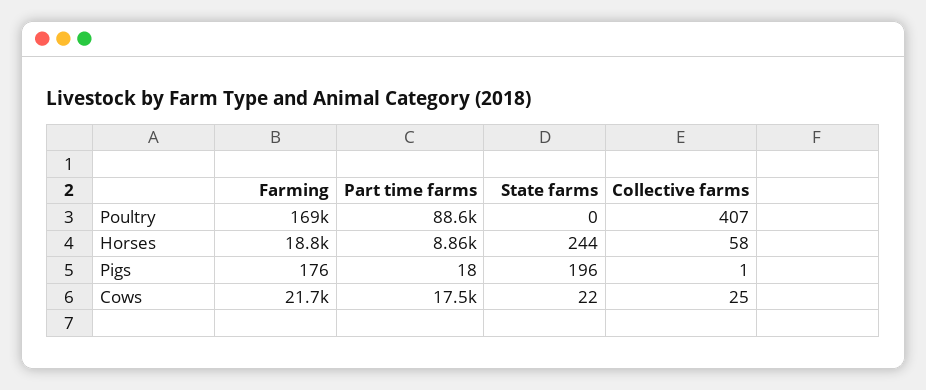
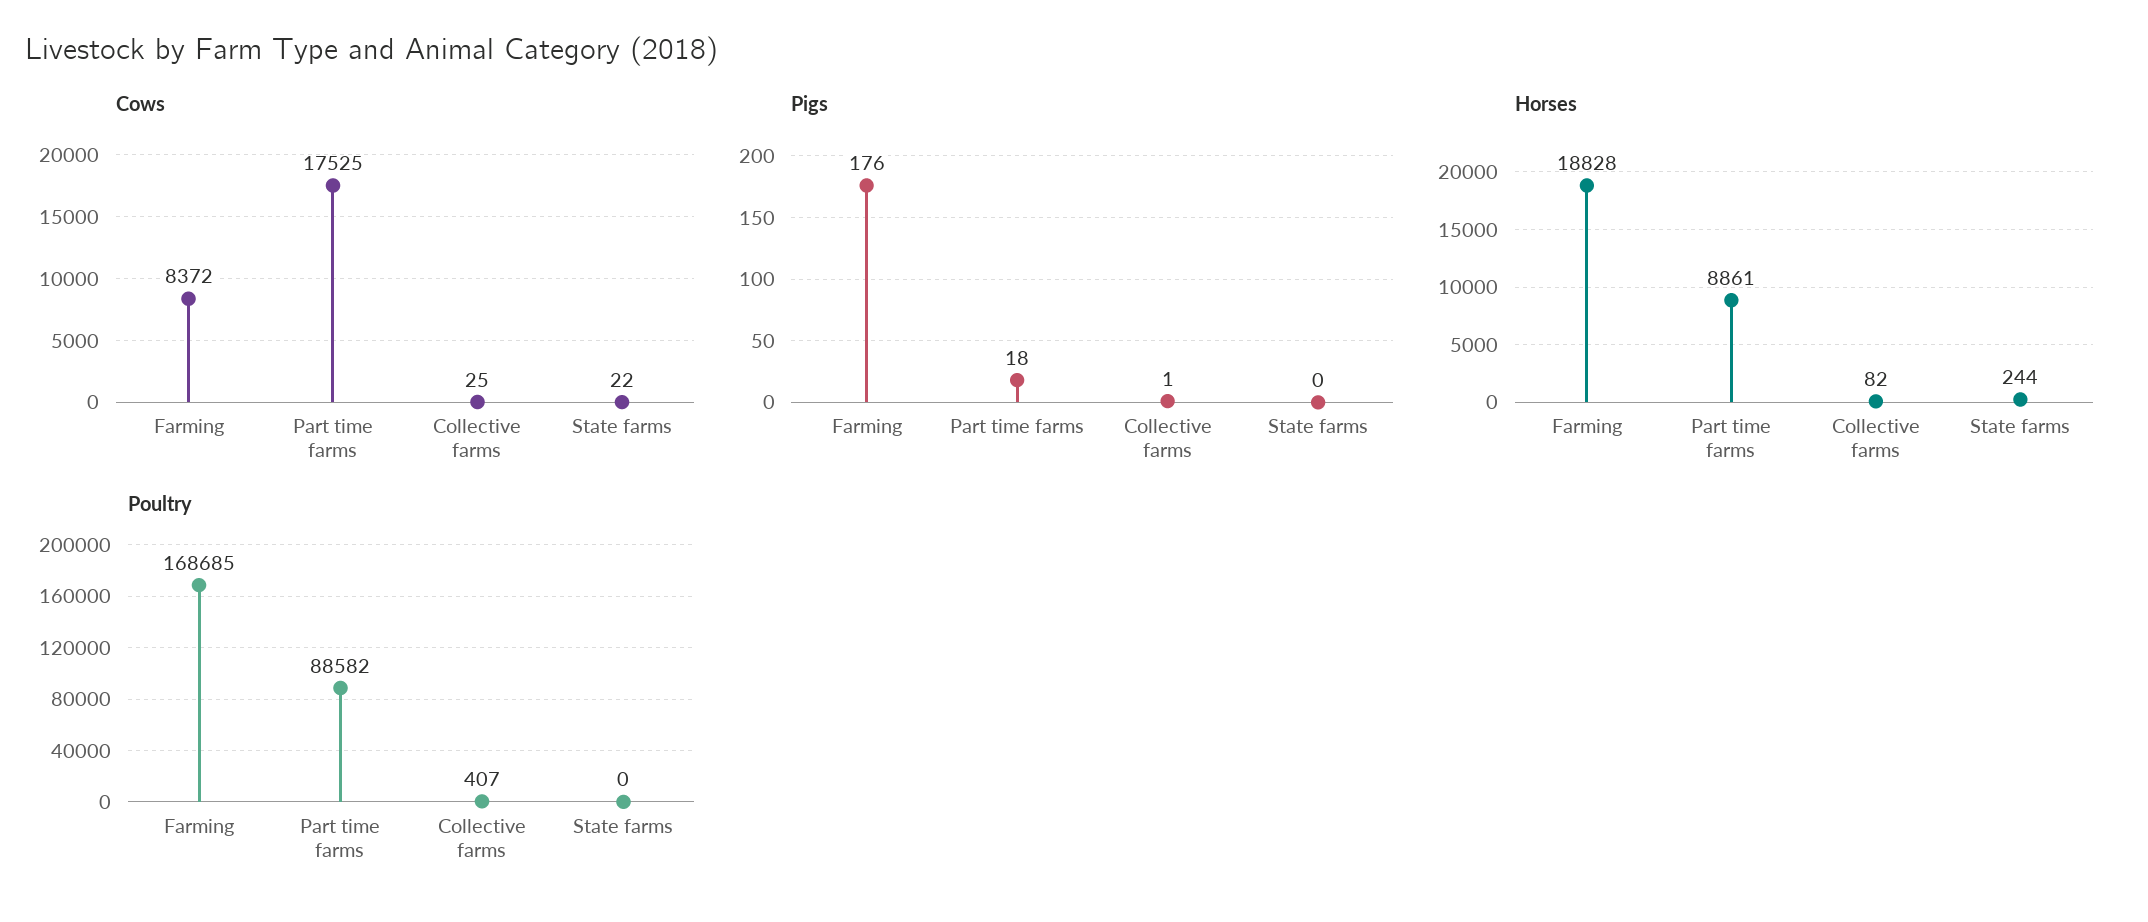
  {
    "Poultry": {
      "Farming": 168685,
      "Part time farms": 88582,
      "State farms": 0,
      "Collective farms": 407
    },
    "Horses": {
      "Farming": 18828,
      "Part time farms": 8861,
      "State farms": 244,
-     "Collective farms": 58
+     "Collective farms": 82
    },
    "Pigs": {
      "Farming": 176,
      "Part time farms": 18,
-     "State farms": 196,
+     "State farms": 0,
      "Collective farms": 1
    },
    "Cows": {
-     "Farming": 21700,
+     "Farming": 8372,
      "Part time farms": 17525,
      "State farms": 22,
      "Collective farms": 25
    }
  }

